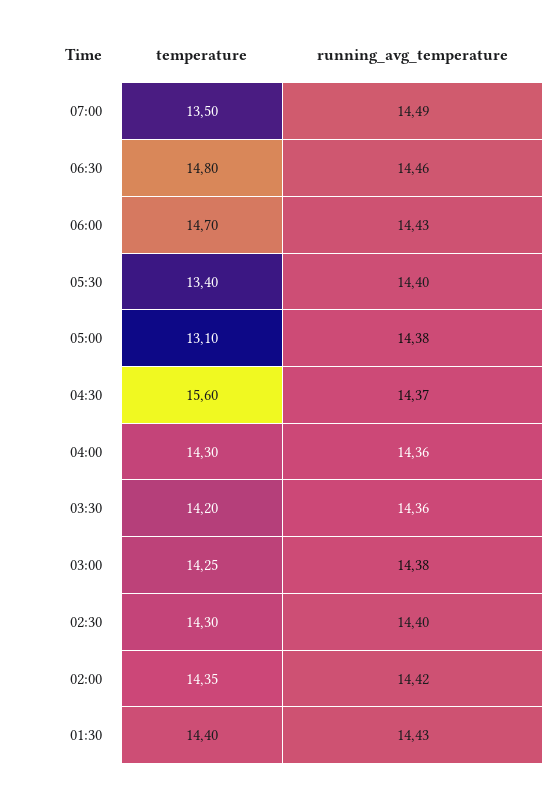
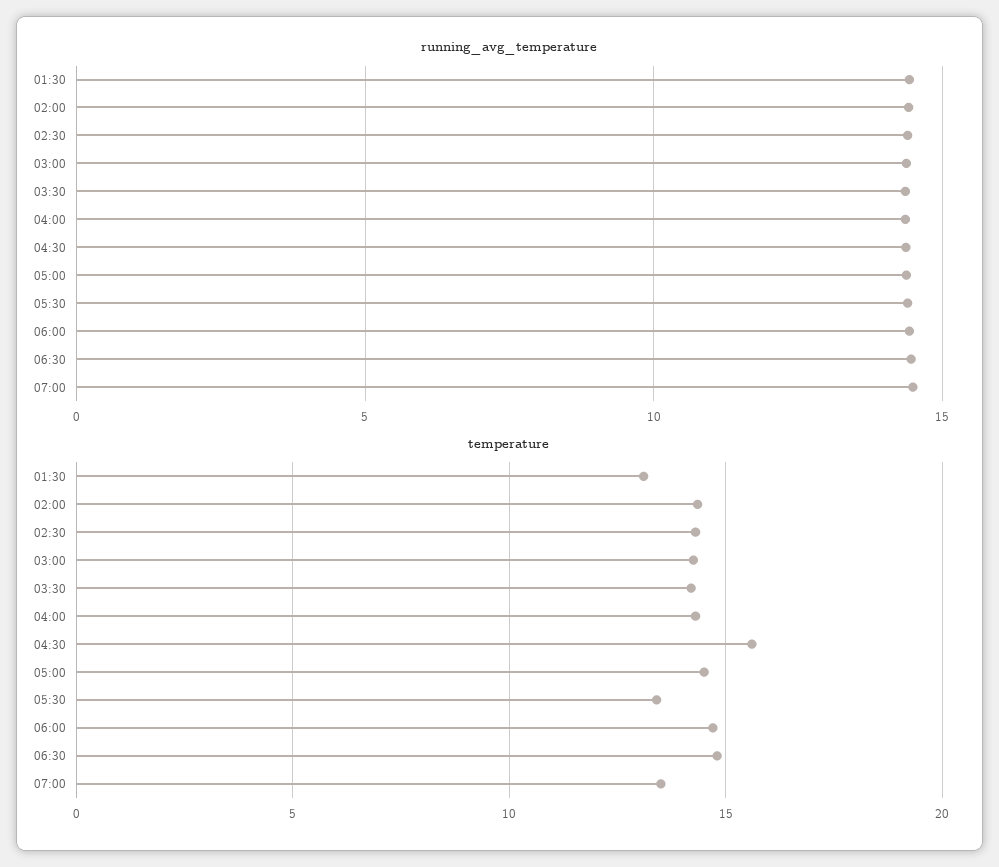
  {
    "temperature": {
      "07:00": 13.5,
      "06:30": 14.8,
      "06:00": 14.7,
      "05:30": 13.4,
-     "05:00": 13.1,
+     "05:00": 14.5,
      "04:30": 15.6,
      "04:00": 14.3,
      "03:30": 14.2,
      "03:00": 14.25,
      "02:30": 14.3,
      "02:00": 14.35,
-     "01:30": 14.4
+     "01:30": 13
    },
    "running_avg_temperature": {
      "07:00": 14.49,
      "06:30": 14.46,
      "06:00": 14.43,
      "05:30": 14.4,
      "05:00": 14.38,
      "04:30": 14.37,
      "04:00": 14.36,
      "03:30": 14.36,
      "03:00": 14.38,
      "02:30": 14.4,
      "02:00": 14.42,
      "01:30": 14.43
    }
  }

